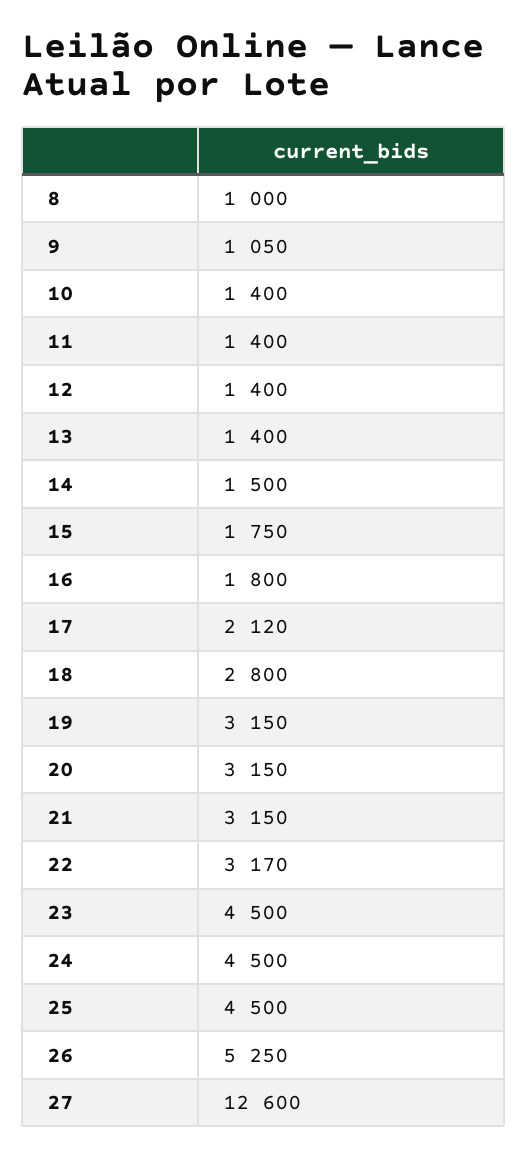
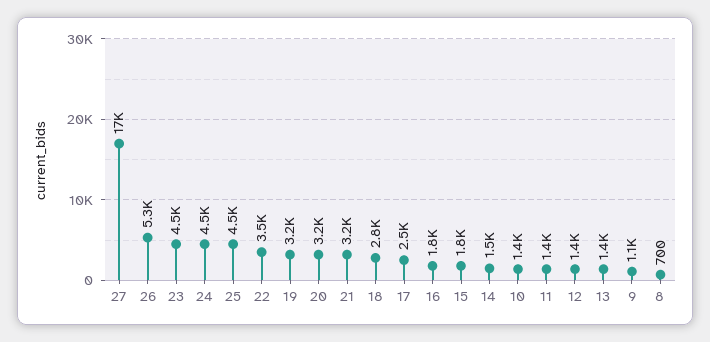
  {
-   "8": 1000,
+   "8": 700,
    "9": 1050,
    "10": 1400,
    "11": 1400,
    "12": 1400,
    "13": 1400,
    "14": 1500,
    "15": 1750,
    "16": 1800,
-   "17": 2120,
+   "17": 2500,
    "18": 2800,
    "19": 3150,
    "20": 3150,
    "21": 3150,
-   "22": 3170,
+   "22": 3500,
    "23": 4500,
    "24": 4500,
    "25": 4500,
    "26": 5250,
-   "27": 12600
+   "27": 17000
  }

